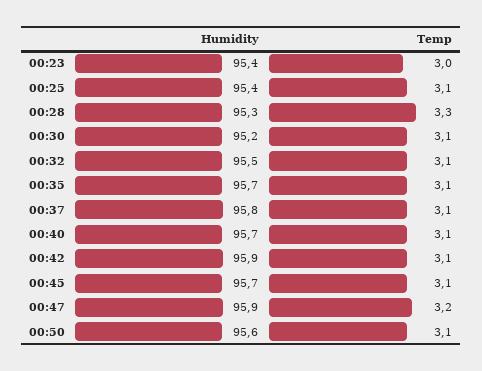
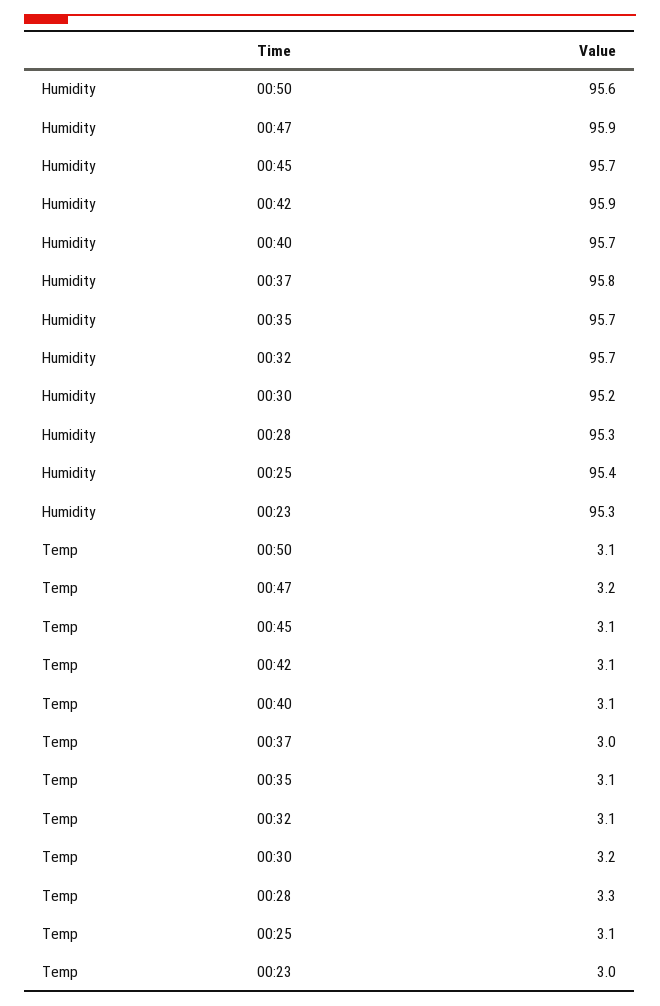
  {
    "Humidity": {
-     "00:23": 95.4,
+     "00:23": 95.3,
      "00:25": 95.4,
      "00:28": 95.3,
      "00:30": 95.2,
-     "00:32": 95.5,
+     "00:32": 95.7,
      "00:35": 95.7,
      "00:37": 95.8,
      "00:40": 95.7,
      "00:42": 95.9,
      "00:45": 95.7,
      "00:47": 95.9,
      "00:50": 95.6
    },
    "Temp": {
      "00:23": 3,
      "00:25": 3.1,
      "00:28": 3.3,
-     "00:30": 3.1,
+     "00:30": 3.2,
      "00:32": 3.1,
      "00:35": 3.1,
-     "00:37": 3.1,
+     "00:37": 3,
      "00:40": 3.1,
      "00:42": 3.1,
      "00:45": 3.1,
      "00:47": 3.2,
      "00:50": 3.1
    }
  }

